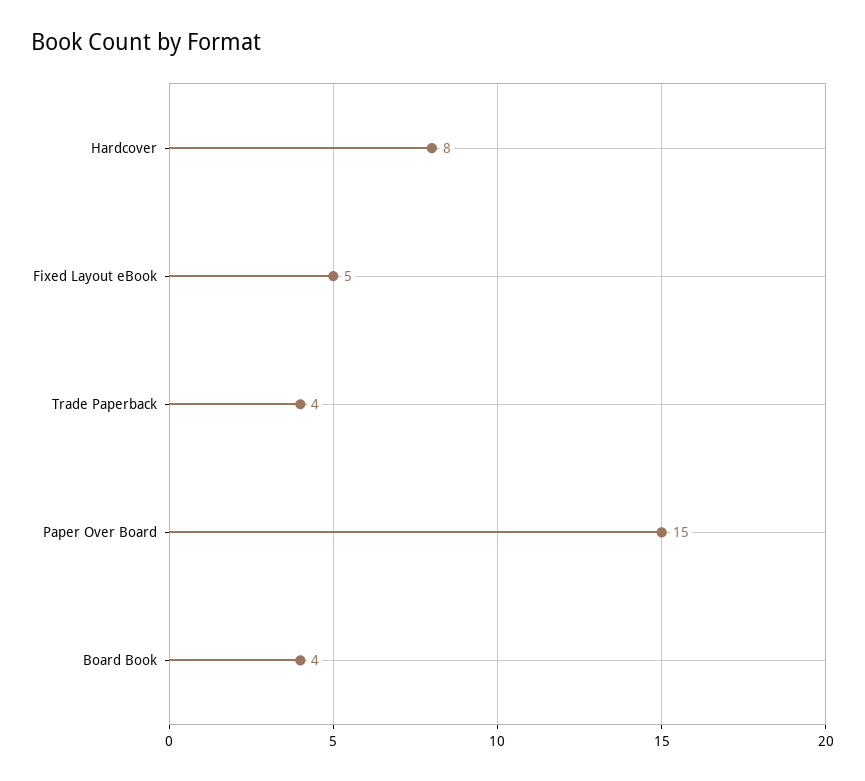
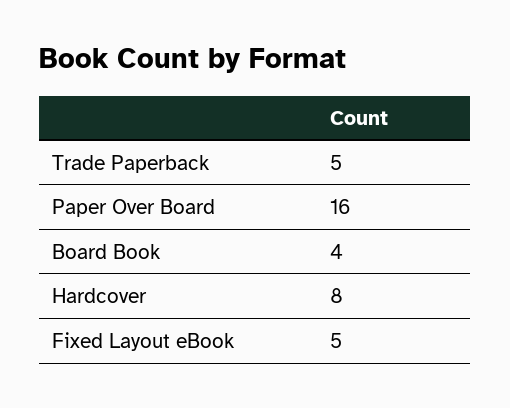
  {
    "Hardcover": 8,
    "Fixed Layout eBook": 5,
-   "Trade Paperback": 4,
+   "Trade Paperback": 5,
-   "Paper Over Board": 15,
+   "Paper Over Board": 16,
    "Board Book": 4
  }

